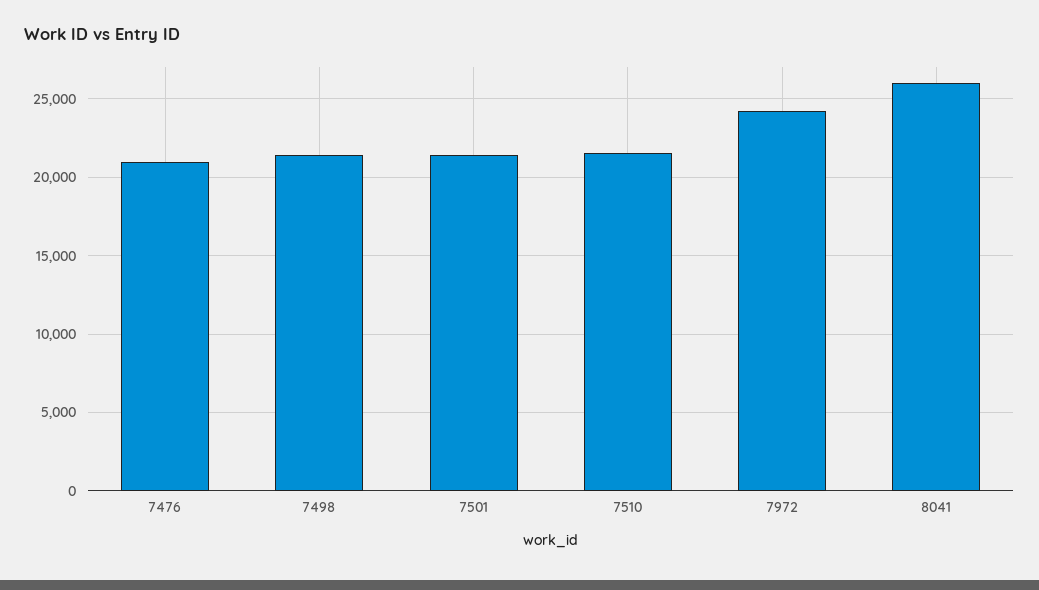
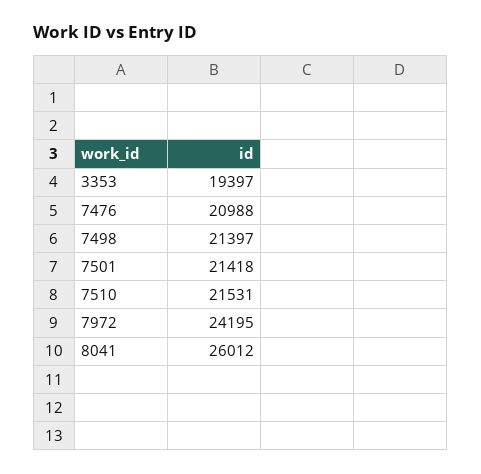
  {
    "7476": 20988,
    "7498": 21397,
    "7501": 21418,
    "7510": 21531,
    "7972": 24195,
-   "8041": 26012
+   "8041": 26012,
+   "3353": 19397
  }

